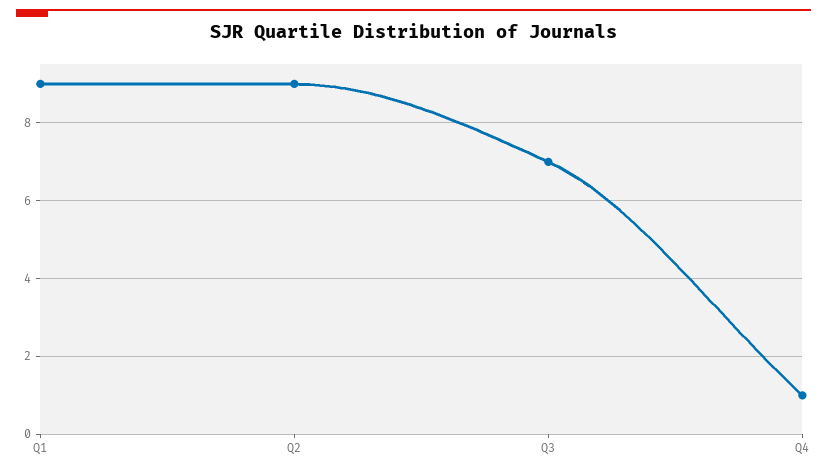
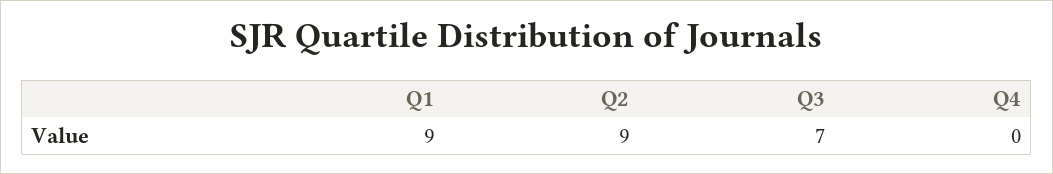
  {
    "Q1": 9,
    "Q2": 9,
    "Q3": 7,
-   "Q4": 1
+   "Q4": 0
  }

